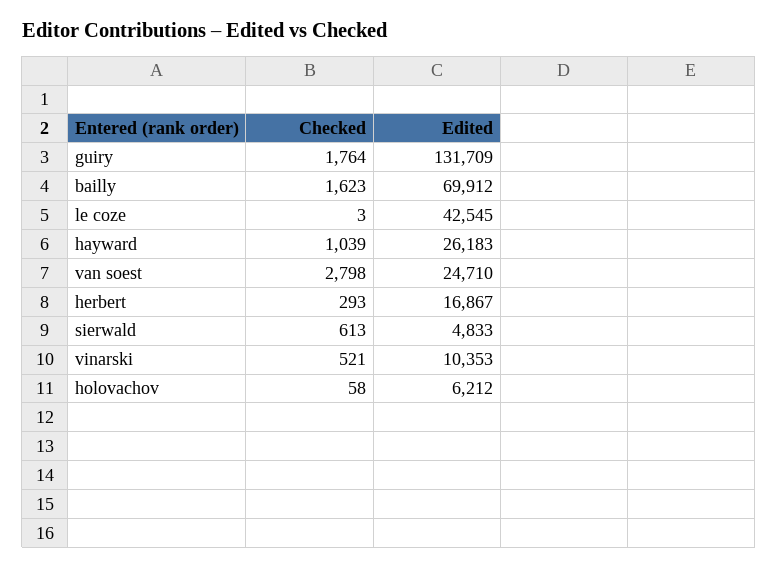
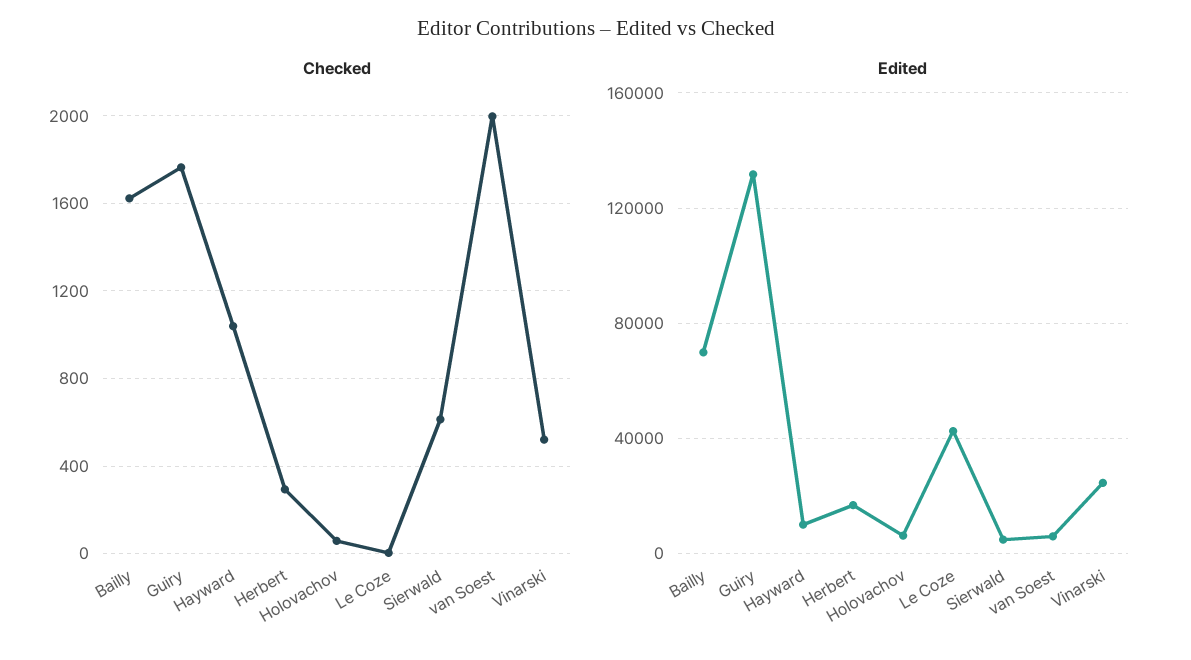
  {
    "Checked": {
      "guiry": 1764,
      "bailly": 1623,
      "le coze": 3,
      "hayward": 1039,
-     "van soest": 2798,
+     "van soest": 2000,
      "herbert": 293,
      "sierwald": 613,
      "vinarski": 521,
      "holovachov": 58
    },
    "Edited": {
      "guiry": 131709,
      "bailly": 69912,
      "le coze": 42545,
-     "hayward": 26183,
+     "hayward": 10000,
-     "van soest": 24710,
+     "van soest": 5000,
      "herbert": 16867,
      "sierwald": 4833,
-     "vinarski": 10353,
+     "vinarski": 25000,
      "holovachov": 6212
    }
  }

